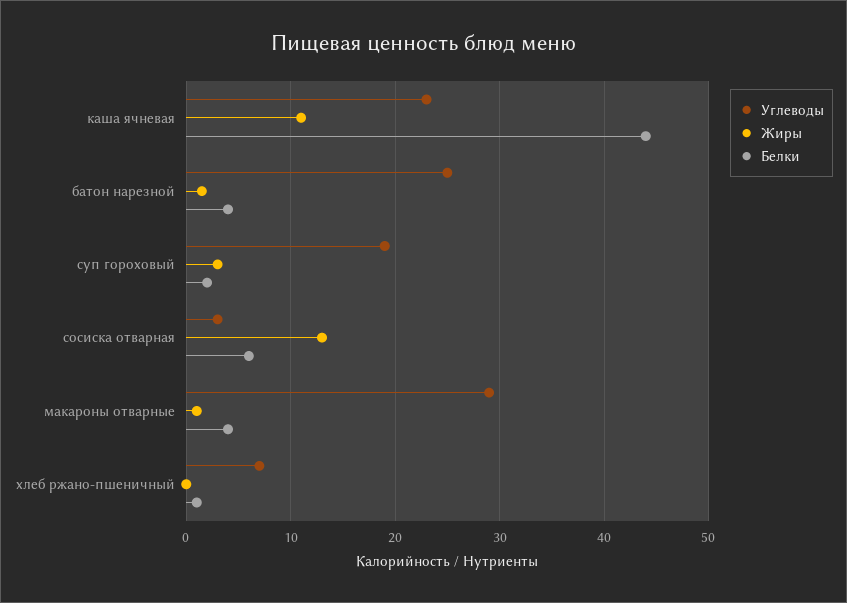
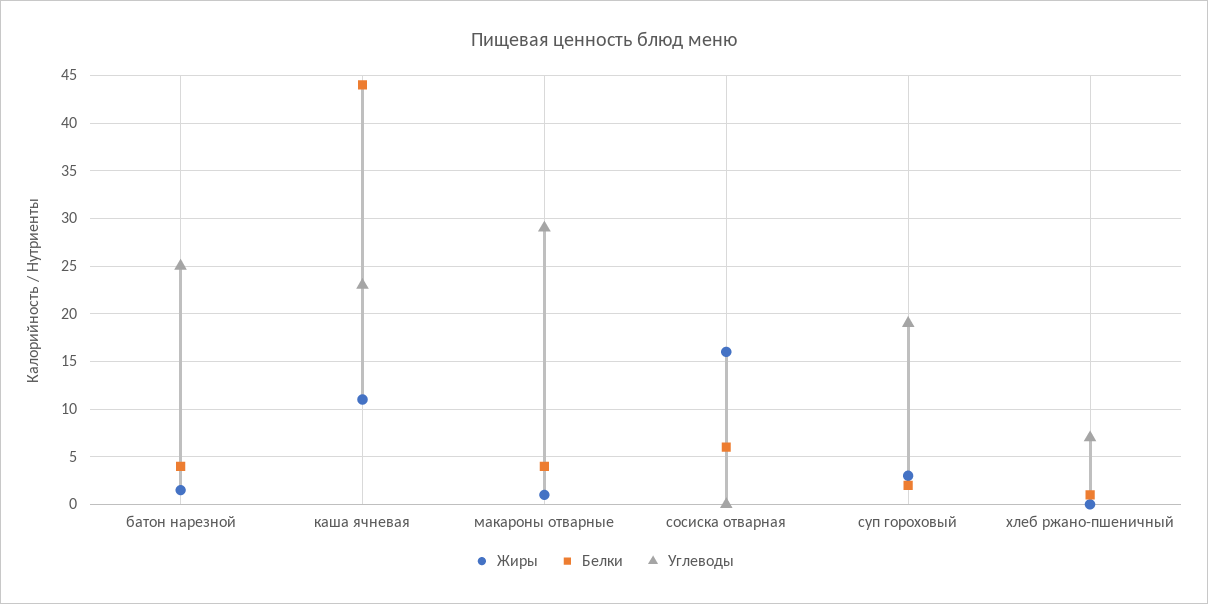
  {
    "Углеводы": {
      "каша ячневая": 23,
      "батон нарезной": 25,
      "суп гороховый": 19,
-     "сосиска отварная": 3,
+     "сосиска отварная": 0,
      "макароны отварные": 29,
      "хлеб ржано-пшеничный": 7
    },
    "Жиры": {
      "каша ячневая": 11,
      "батон нарезной": 2,
      "суп гороховый": 3,
-     "сосиска отварная": 13,
+     "сосиска отварная": 16,
      "макароны отварные": 1,
      "хлеб ржано-пшеничный": 0
    },
    "Белки": {
      "каша ячневая": 44,
      "батон нарезной": 4,
      "суп гороховый": 2,
      "сосиска отварная": 6,
      "макароны отварные": 4,
      "хлеб ржано-пшеничный": 1
    }
  }

